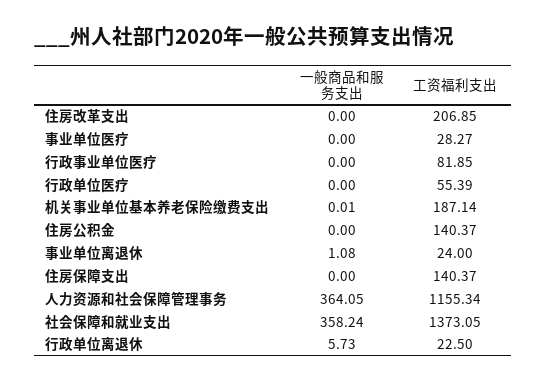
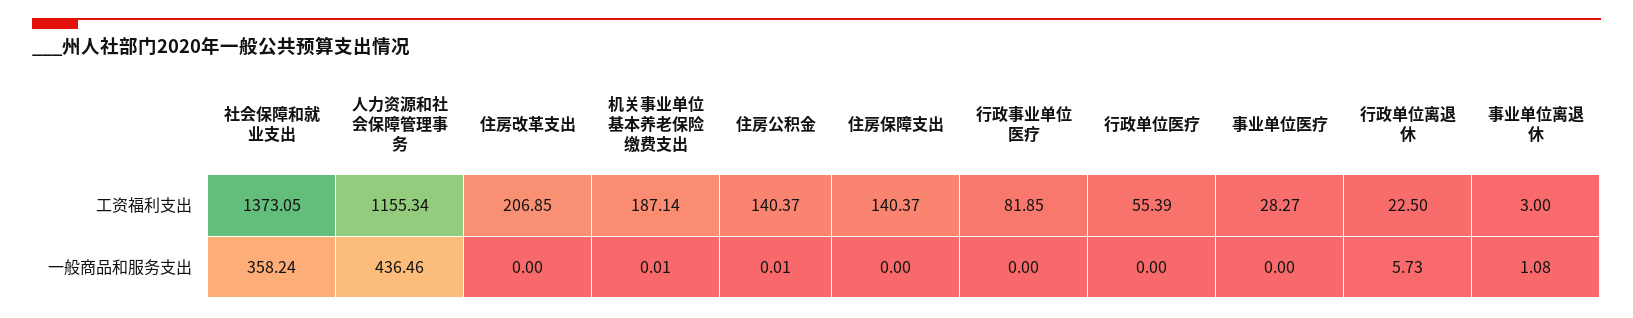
  {
    "一般商品和服务支出": {
      "住房改革支出": 0,
      "事业单位医疗": 0,
      "行政事业单位医疗": 0,
      "行政单位医疗": 0,
      "机关事业单位基本养老保险缴费支出": 0.01,
-     "住房公积金": 0,
+     "住房公积金": 0.01,
      "事业单位离退休": 1.08,
      "住房保障支出": 0,
-     "人力资源和社会保障管理事务": 364.05,
+     "人力资源和社会保障管理事务": 436.46,
      "社会保障和就业支出": 358.24,
      "行政单位离退休": 5.73
    },
    "工资福利支出": {
      "住房改革支出": 206.85,
      "事业单位医疗": 28.27,
      "行政事业单位医疗": 81.85,
      "行政单位医疗": 55.39,
      "机关事业单位基本养老保险缴费支出": 187.14,
      "住房公积金": 140.37,
-     "事业单位离退休": 24,
+     "事业单位离退休": 3,
      "住房保障支出": 140.37,
      "人力资源和社会保障管理事务": 1155.34,
      "社会保障和就业支出": 1373.05,
      "行政单位离退休": 22.5
    }
  }

